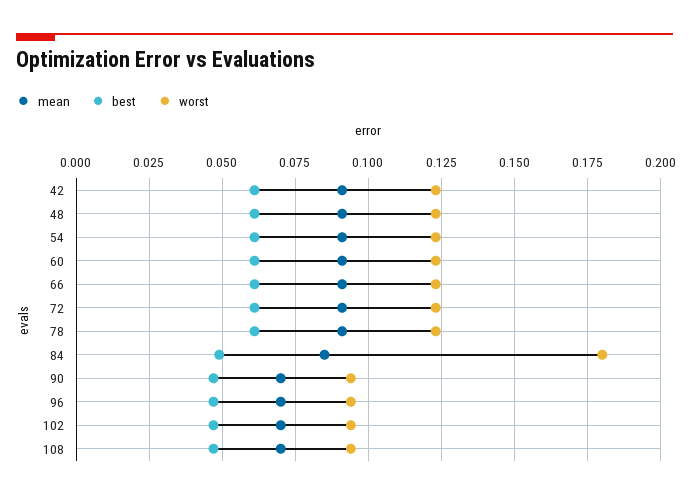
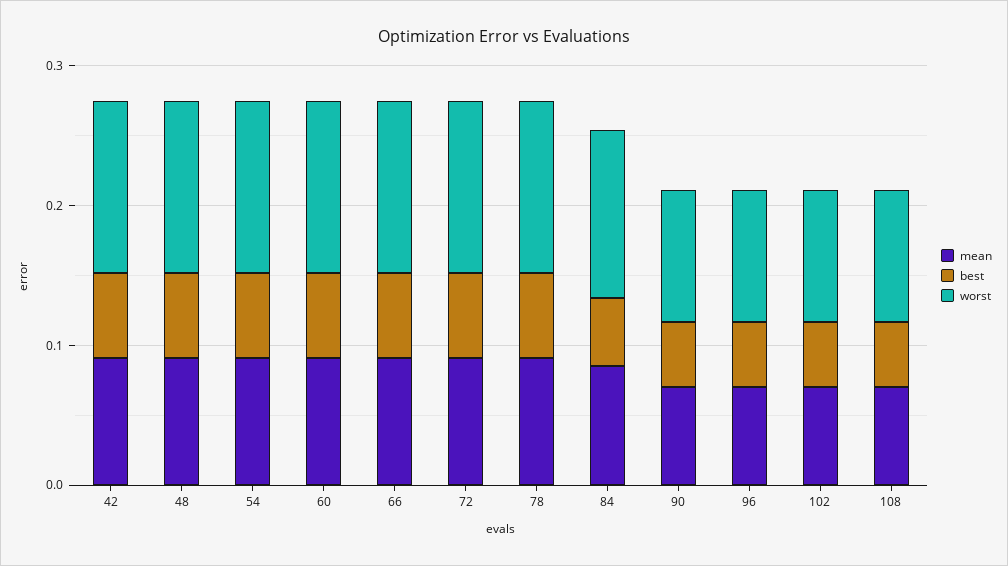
  {
    "mean": {
      "42": 0.09,
      "48": 0.09,
      "54": 0.09,
      "60": 0.09,
      "66": 0.09,
      "72": 0.09,
      "78": 0.09,
      "84": 0.085,
      "90": 0.07,
      "96": 0.07,
      "102": 0.07,
      "108": 0.07
    },
    "best": {
      "42": 0.06,
      "48": 0.06,
      "54": 0.06,
      "60": 0.06,
      "66": 0.06,
      "72": 0.06,
      "78": 0.06,
      "84": 0.05,
      "90": 0.045,
      "96": 0.045,
      "102": 0.045,
      "108": 0.045
    },
    "worst": {
      "42": 0.125,
      "48": 0.125,
      "54": 0.125,
      "60": 0.125,
      "66": 0.125,
      "72": 0.125,
      "78": 0.125,
-     "84": 0.18,
+     "84": 0.12,
      "90": 0.095,
      "96": 0.095,
      "102": 0.095,
      "108": 0.095
    }
  }

